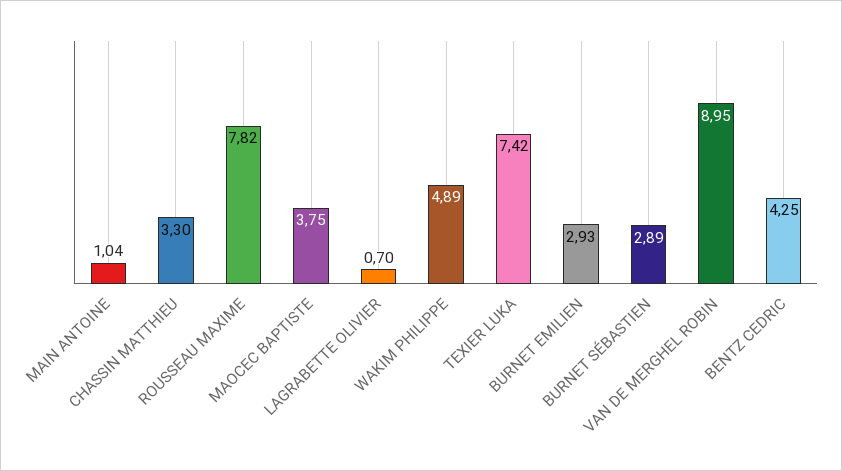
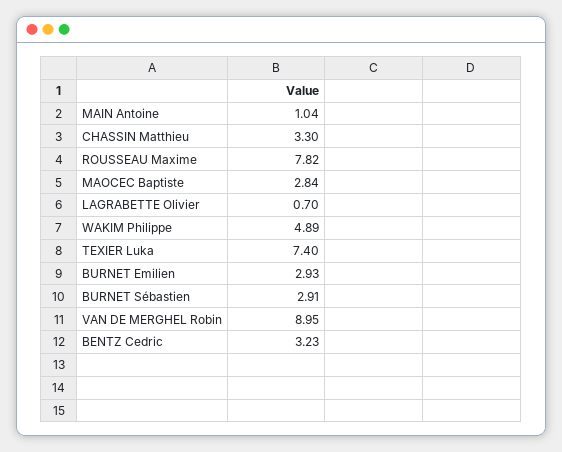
  {
    "MAIN ANTOINE": 1.04,
    "CHASSIN MATTHIEU": 3.3,
    "ROUSSEAU MAXIME": 7.82,
-   "MAOCEC BAPTISTE": 3.75,
+   "MAOCEC BAPTISTE": 2.84,
    "LAGRABETTE OLIVIER": 0.7,
    "WAKIM PHILIPPE": 4.89,
-   "TEXIER LUKA": 7.42,
+   "TEXIER LUKA": 7.4,
    "BURNET EMILIEN": 2.93,
-   "BURNET SÉBASTIEN": 2.89,
+   "BURNET SÉBASTIEN": 2.91,
    "VAN DE MERGHEL ROBIN": 8.95,
-   "BENTZ CEDRIC": 4.25
+   "BENTZ CEDRIC": 3.23
  }

